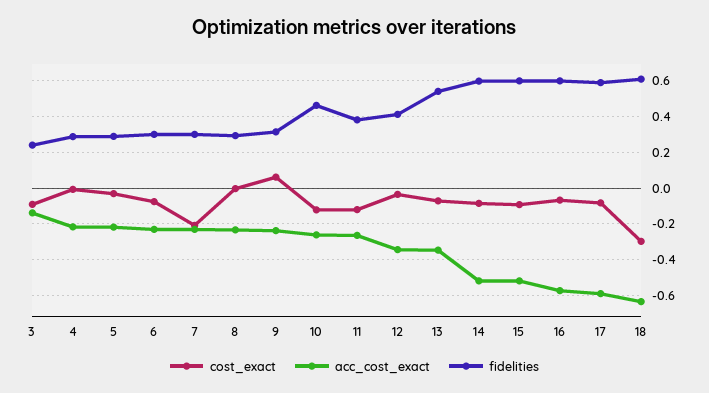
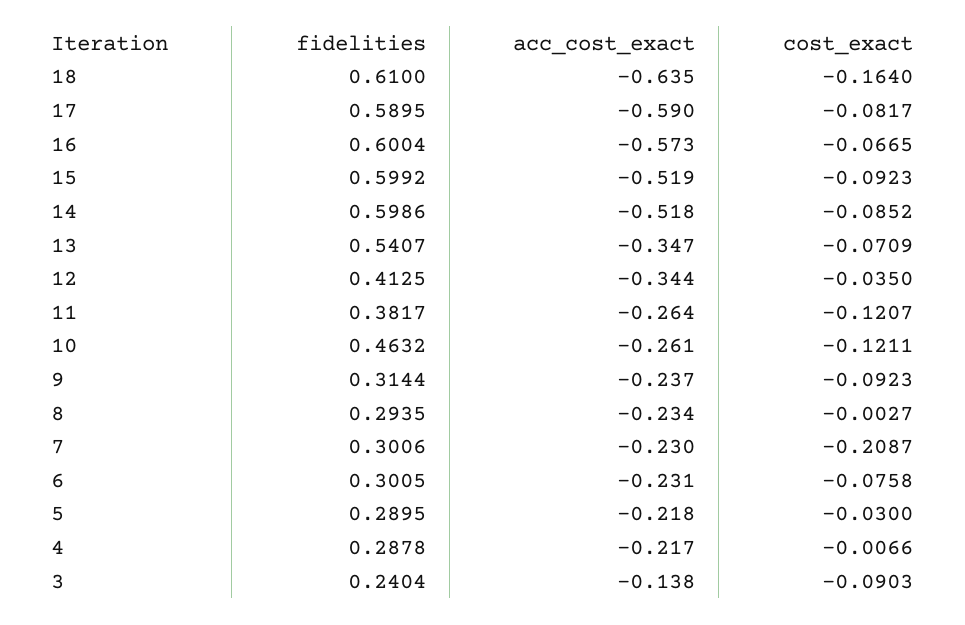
  {
    "cost_exact": {
      "3": -0.0903,
      "4": -0.0066,
      "5": -0.03,
      "6": -0.0758,
      "7": -0.2087,
      "8": -0.0027,
-     "9": 0.05,
+     "9": -0.0923,
      "10": -0.1211,
      "11": -0.1207,
      "12": -0.035,
      "13": -0.0709,
      "14": -0.0852,
      "15": -0.0923,
      "16": -0.0665,
      "17": -0.0817,
-     "18": -0.3
+     "18": -0.164
    },
    "acc_cost_exact": {
      "3": -0.138,
      "4": -0.217,
      "5": -0.218,
      "6": -0.231,
      "7": -0.23,
      "8": -0.234,
      "9": -0.237,
      "10": -0.261,
      "11": -0.264,
      "12": -0.344,
      "13": -0.347,
      "14": -0.518,
      "15": -0.519,
      "16": -0.573,
      "17": -0.59,
      "18": -0.635
    },
    "fidelities": {
      "3": 0.2404,
      "4": 0.2878,
      "5": 0.2895,
      "6": 0.3005,
      "7": 0.3006,
      "8": 0.2935,
      "9": 0.3144,
      "10": 0.4632,
      "11": 0.3817,
      "12": 0.4125,
      "13": 0.5407,
      "14": 0.5986,
      "15": 0.5992,
      "16": 0.6004,
      "17": 0.5895,
      "18": 0.61
    }
  }

